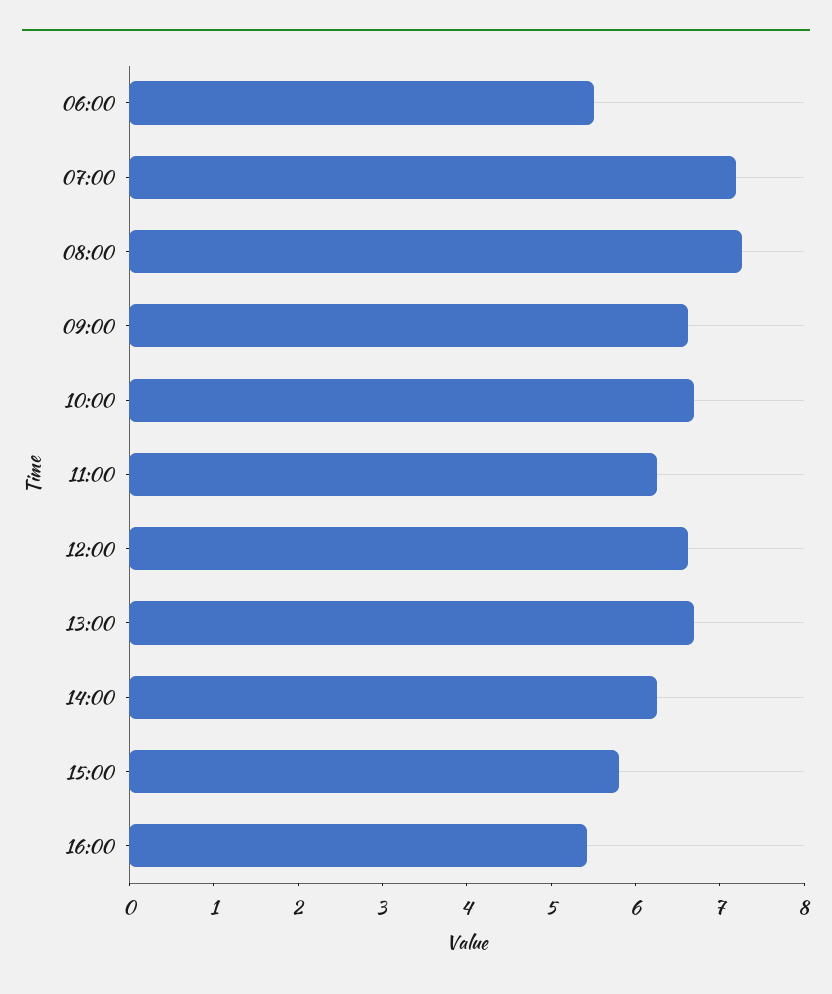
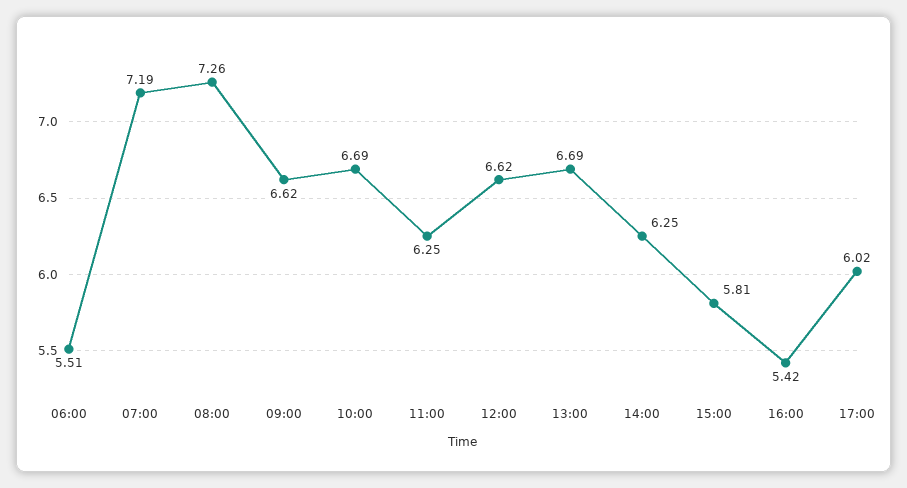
  {
    "06:00": 5.51,
    "07:00": 7.19,
    "08:00": 7.26,
    "09:00": 6.62,
    "10:00": 6.69,
    "11:00": 6.25,
    "12:00": 6.62,
    "13:00": 6.69,
    "14:00": 6.25,
    "15:00": 5.81,
-   "16:00": 5.42
+   "16:00": 5.42,
+   "17:00": 6.02
  }

